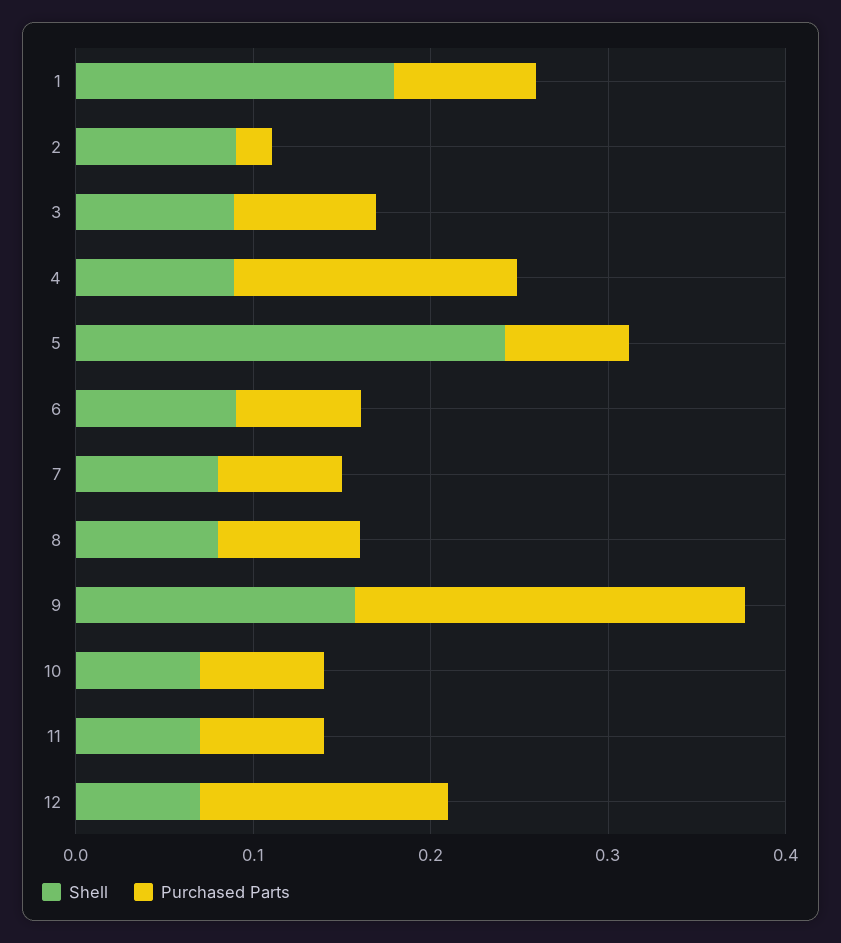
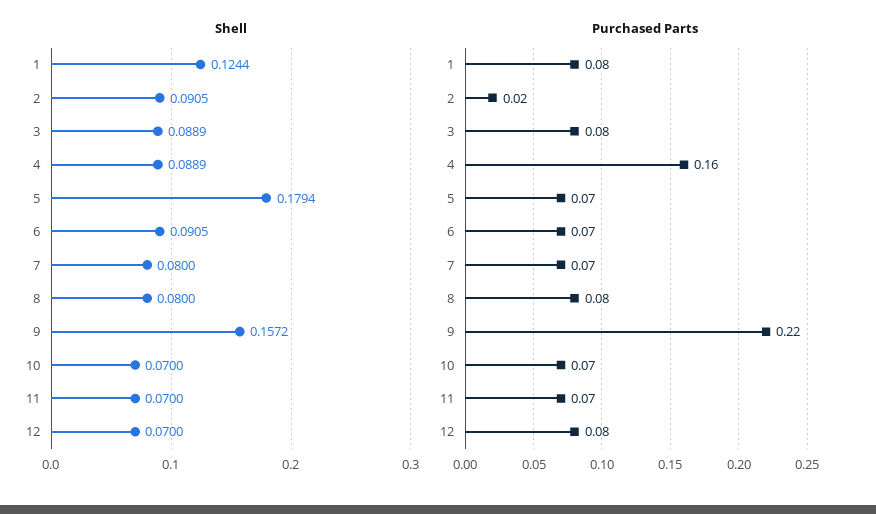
  {
    "Shell": {
-     "1": 0.18,
+     "1": 0.1244,
      "2": 0.0905,
      "3": 0.0889,
      "4": 0.0889,
-     "5": 0.24,
+     "5": 0.1794,
      "6": 0.0905,
      "7": 0.08,
      "8": 0.08,
      "9": 0.1572,
      "10": 0.07,
      "11": 0.07,
      "12": 0.07
    },
    "Purchased Parts": {
      "1": 0.08,
      "2": 0.02,
      "3": 0.08,
      "4": 0.16,
      "5": 0.07,
      "6": 0.07,
      "7": 0.07,
      "8": 0.08,
      "9": 0.22,
      "10": 0.07,
      "11": 0.07,
-     "12": 0.14
+     "12": 0.08
    }
  }

